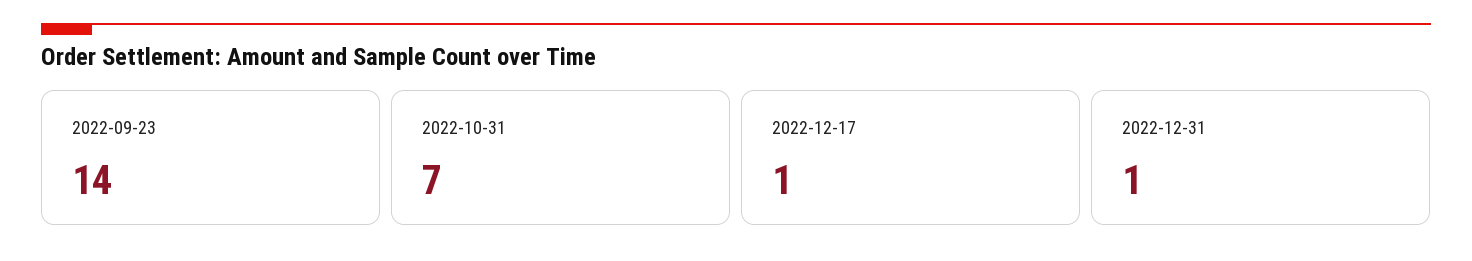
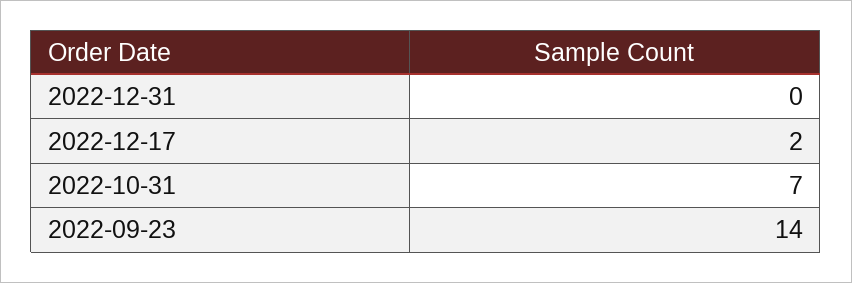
  {
    "2022-09-23": 14,
    "2022-10-31": 7,
-   "2022-12-17": 1,
+   "2022-12-17": 2,
-   "2022-12-31": 1
+   "2022-12-31": 0
  }

